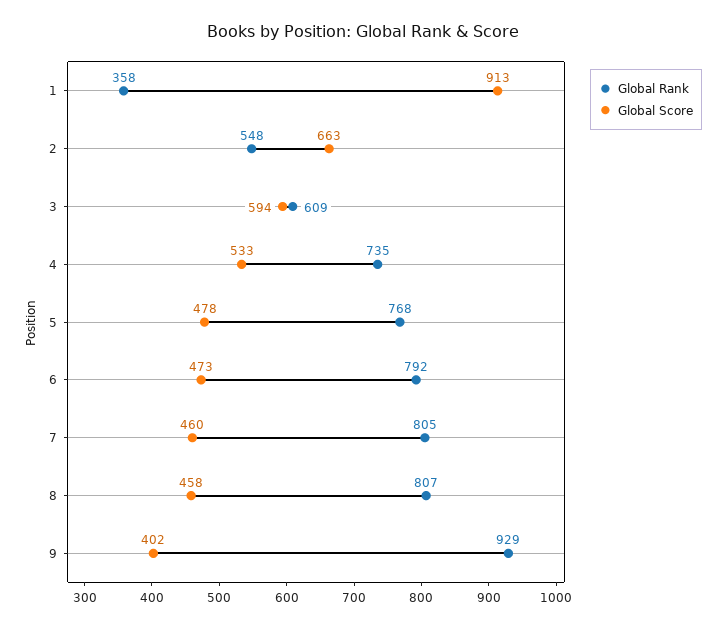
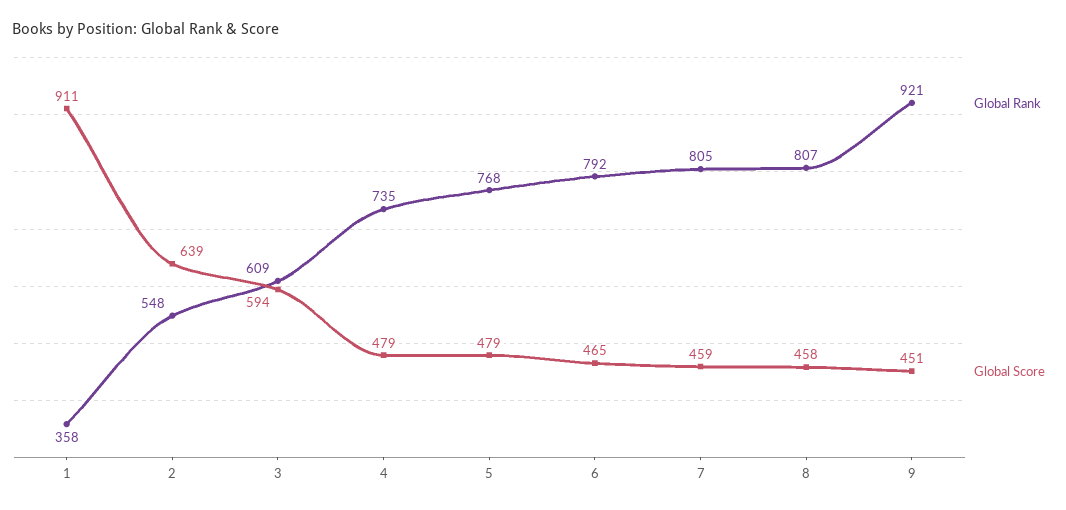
  {
    "Global Rank": {
      "1": 358,
      "2": 548,
      "3": 609,
      "4": 735,
      "5": 768,
      "6": 792,
      "7": 805,
      "8": 807,
-     "9": 929
+     "9": 921
    },
    "Global Score": {
-     "1": 913,
+     "1": 911,
-     "2": 663,
+     "2": 639,
      "3": 594,
-     "4": 533,
+     "4": 479,
-     "5": 478,
+     "5": 479,
-     "6": 473,
+     "6": 465,
-     "7": 460,
+     "7": 459,
      "8": 458,
-     "9": 402
+     "9": 451
    }
  }

